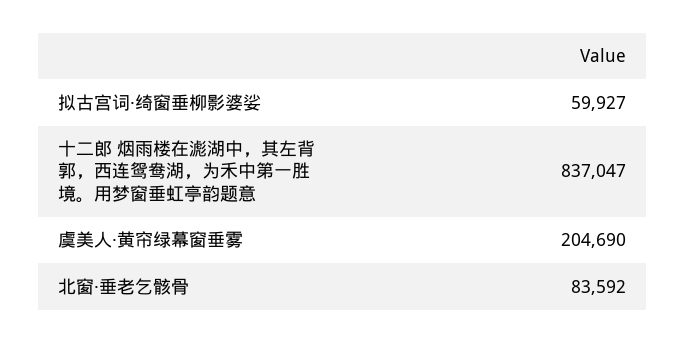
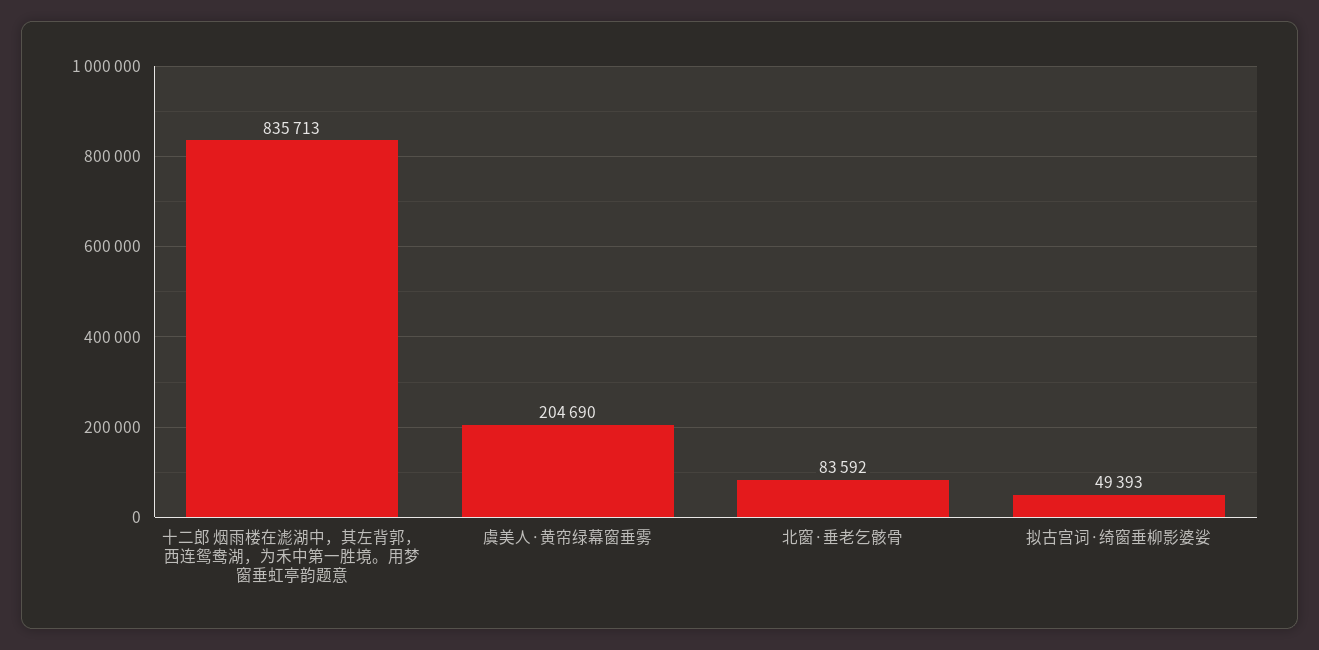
  {
-   "拟古宫词·绮窗垂柳影婆娑": 59927,
+   "拟古宫词·绮窗垂柳影婆娑": 49393,
-   "十二郎 烟雨楼在滮湖中，其左背郭，西连鸳鸯湖，为禾中第一胜境。用梦窗垂虹亭韵题意": 837047,
+   "十二郎 烟雨楼在滮湖中，其左背郭，西连鸳鸯湖，为禾中第一胜境。用梦窗垂虹亭韵题意": 835713,
    "虞美人·黄帘绿幕窗垂雾": 204690,
    "北窗·垂老乞骸骨": 83592
  }

